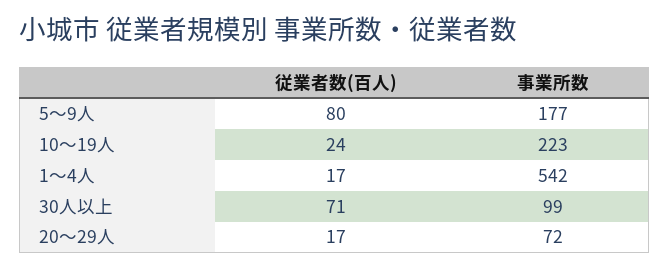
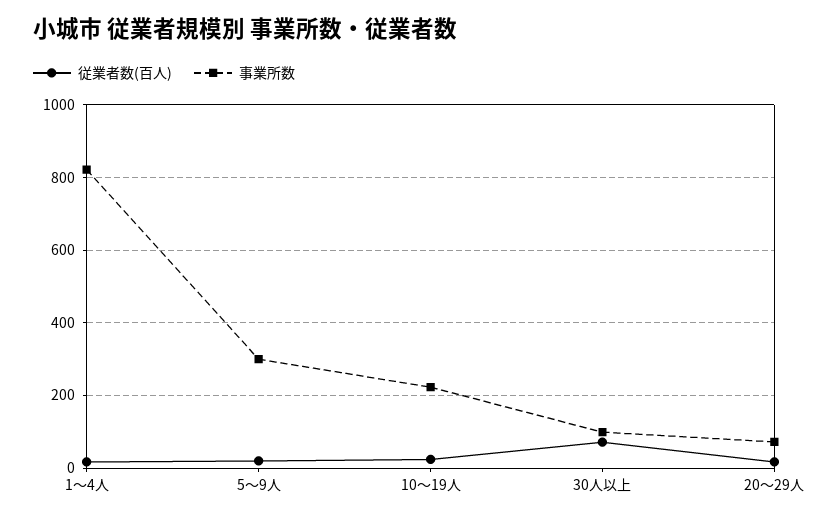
  {
    "従業者数(百人)": {
-     "5～9人": 80,
+     "5～9人": 20,
      "10～19人": 24,
      "1～4人": 17,
      "30人以上": 71,
      "20～29人": 17
    },
    "事業所数": {
-     "5～9人": 177,
+     "5～9人": 300,
      "10～19人": 223,
-     "1～4人": 542,
+     "1～4人": 820,
      "30人以上": 99,
      "20～29人": 72
    }
  }

